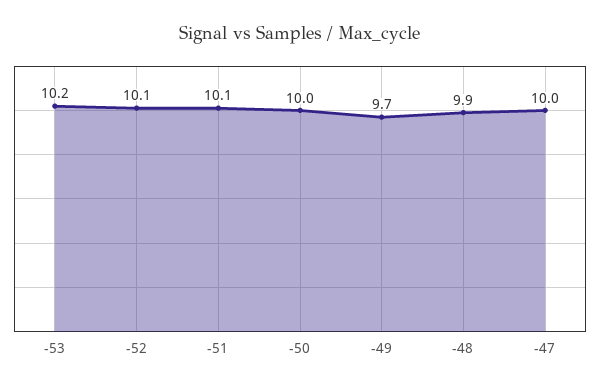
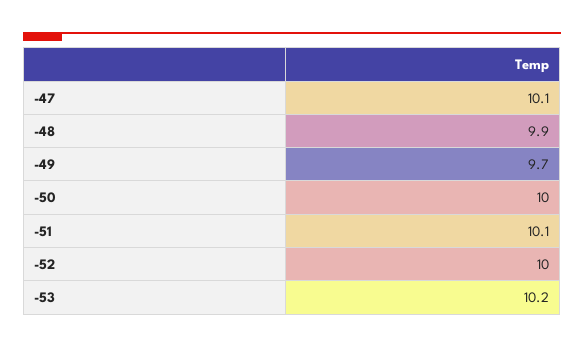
  {
    "-53": 10.2,
-   "-52": 10.1,
+   "-52": 10,
    "-51": 10.1,
    "-50": 10,
    "-49": 9.7,
    "-48": 9.9,
-   "-47": 10
+   "-47": 10.1
  }

